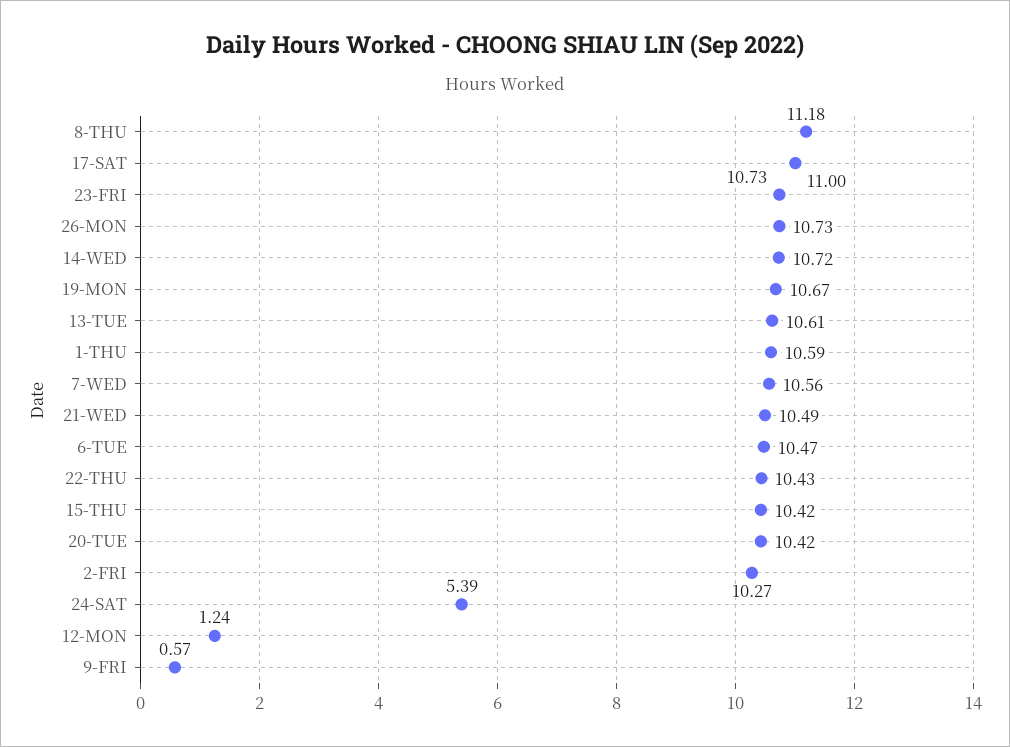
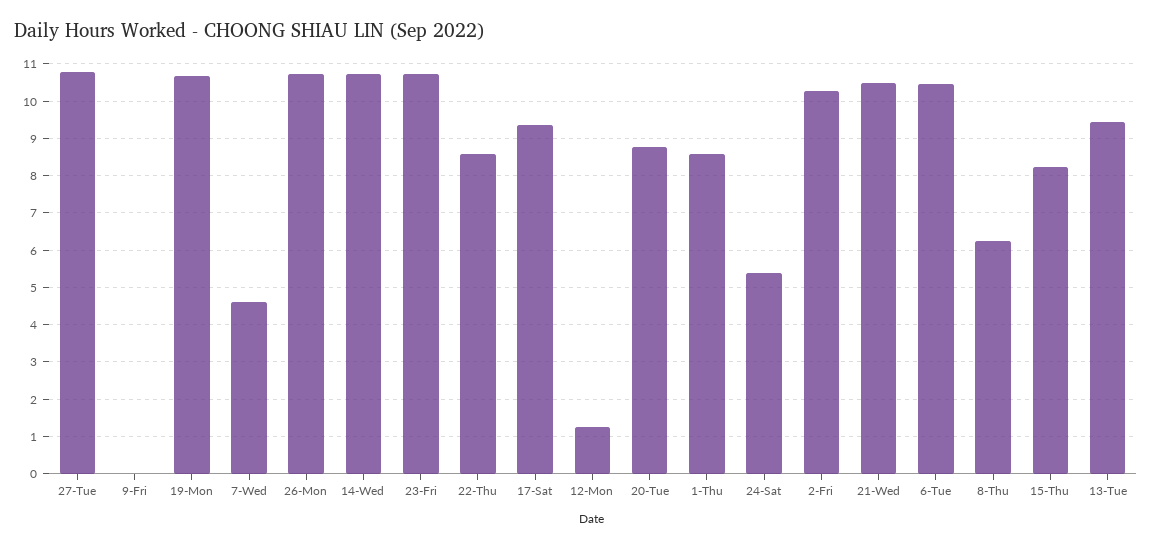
  {
-   "8-THU": 11.18,
+   "8-THU": 6.2,
-   "17-SAT": 11,
+   "17-SAT": 9.4,
    "23-FRI": 10.73,
    "26-MON": 10.73,
    "14-WED": 10.72,
    "19-MON": 10.67,
-   "13-TUE": 10.61,
+   "13-TUE": 9.4,
-   "1-THU": 10.59,
+   "1-THU": 8.6,
-   "7-WED": 10.56,
+   "7-WED": 4.6,
    "21-WED": 10.49,
    "6-TUE": 10.47,
-   "22-THU": 10.43,
+   "22-THU": 8.6,
-   "15-THU": 10.42,
+   "15-THU": 8.2,
-   "20-TUE": 10.42,
+   "20-TUE": 8.8,
    "2-FRI": 10.27,
    "24-SAT": 5.39,
    "12-MON": 1.24,
-   "9-FRI": 0.57
+   "9-FRI": 0,
+   "27-Tue": 10.8
  }

